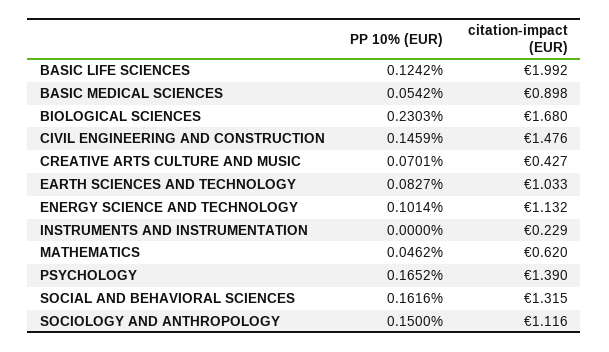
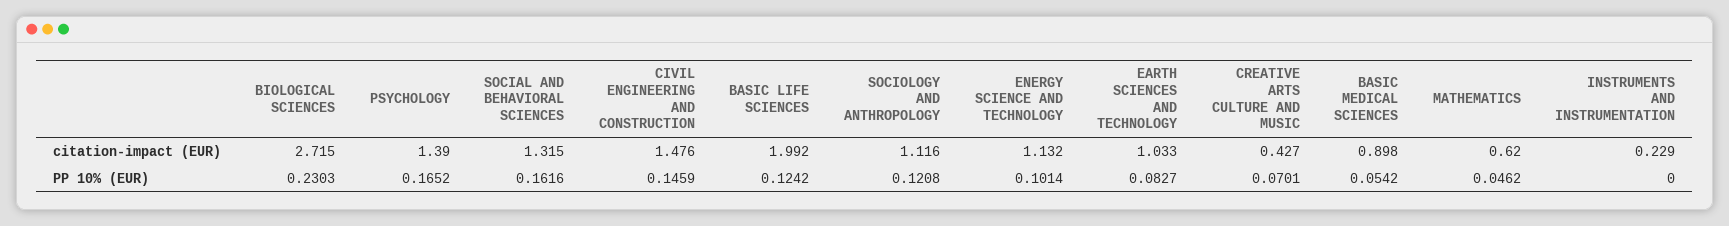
  {
    "PP 10% (EUR)": {
      "BASIC LIFE SCIENCES": 0.1242,
      "BASIC MEDICAL SCIENCES": 0.0542,
      "BIOLOGICAL SCIENCES": 0.2303,
      "CIVIL ENGINEERING AND CONSTRUCTION": 0.1459,
      "CREATIVE ARTS CULTURE AND MUSIC": 0.0701,
      "EARTH SCIENCES AND TECHNOLOGY": 0.0827,
      "ENERGY SCIENCE AND TECHNOLOGY": 0.1014,
      "INSTRUMENTS AND INSTRUMENTATION": 0,
      "MATHEMATICS": 0.0462,
      "PSYCHOLOGY": 0.1652,
      "SOCIAL AND BEHAVIORAL SCIENCES": 0.1616,
-     "SOCIOLOGY AND ANTHROPOLOGY": 0.15
+     "SOCIOLOGY AND ANTHROPOLOGY": 0.1208
    },
    "citation-impact (EUR)": {
      "BASIC LIFE SCIENCES": 1.992,
      "BASIC MEDICAL SCIENCES": 0.898,
-     "BIOLOGICAL SCIENCES": 1.68,
+     "BIOLOGICAL SCIENCES": 2.715,
      "CIVIL ENGINEERING AND CONSTRUCTION": 1.476,
      "CREATIVE ARTS CULTURE AND MUSIC": 0.427,
      "EARTH SCIENCES AND TECHNOLOGY": 1.033,
      "ENERGY SCIENCE AND TECHNOLOGY": 1.132,
      "INSTRUMENTS AND INSTRUMENTATION": 0.229,
      "MATHEMATICS": 0.62,
      "PSYCHOLOGY": 1.39,
      "SOCIAL AND BEHAVIORAL SCIENCES": 1.315,
      "SOCIOLOGY AND ANTHROPOLOGY": 1.116
    }
  }

